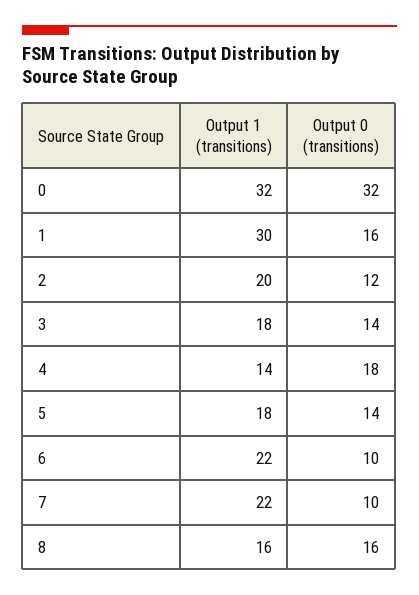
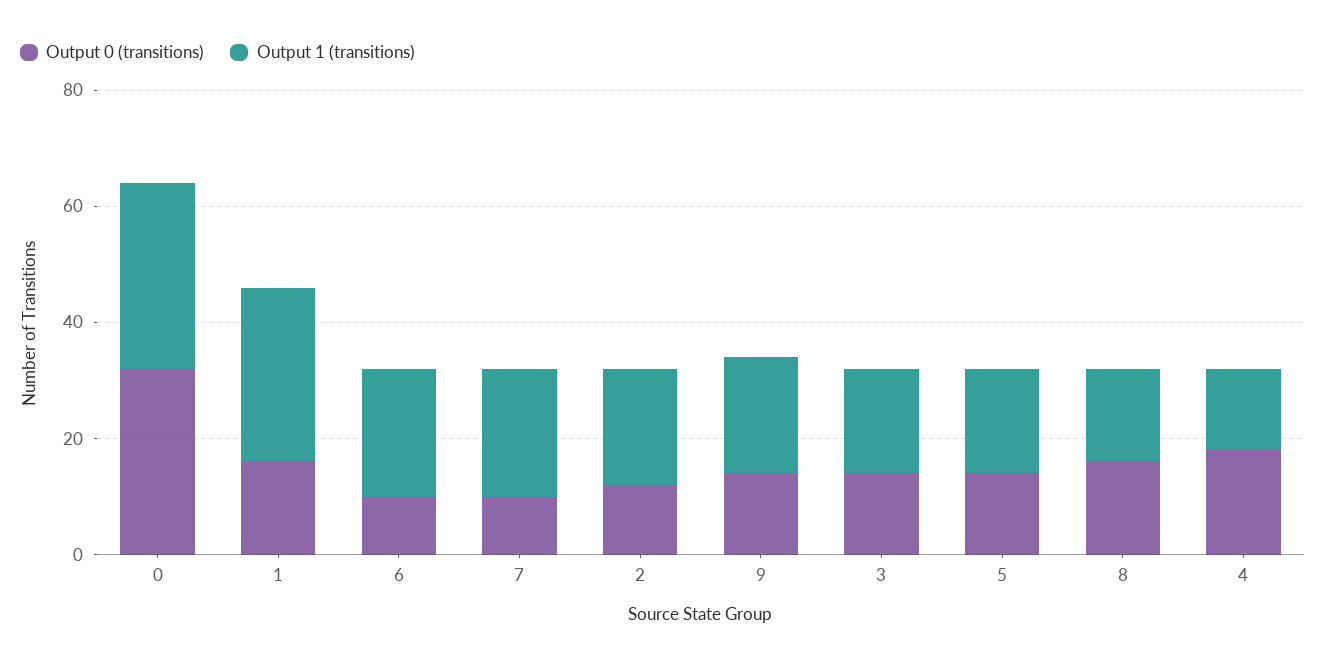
  {
    "Output 1 (transitions)": {
      "0": 32,
      "1": 30,
      "2": 20,
      "3": 18,
      "4": 14,
      "5": 18,
      "6": 22,
      "7": 22,
-     "8": 16
+     "8": 16,
+     "9": 20
    },
    "Output 0 (transitions)": {
      "0": 32,
      "1": 16,
      "2": 12,
      "3": 14,
      "4": 18,
      "5": 14,
      "6": 10,
      "7": 10,
-     "8": 16
+     "8": 16,
+     "9": 15
    }
  }

